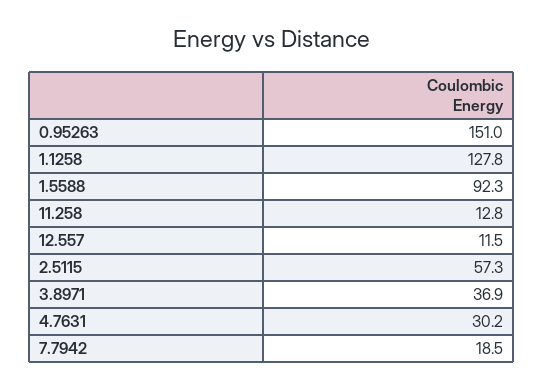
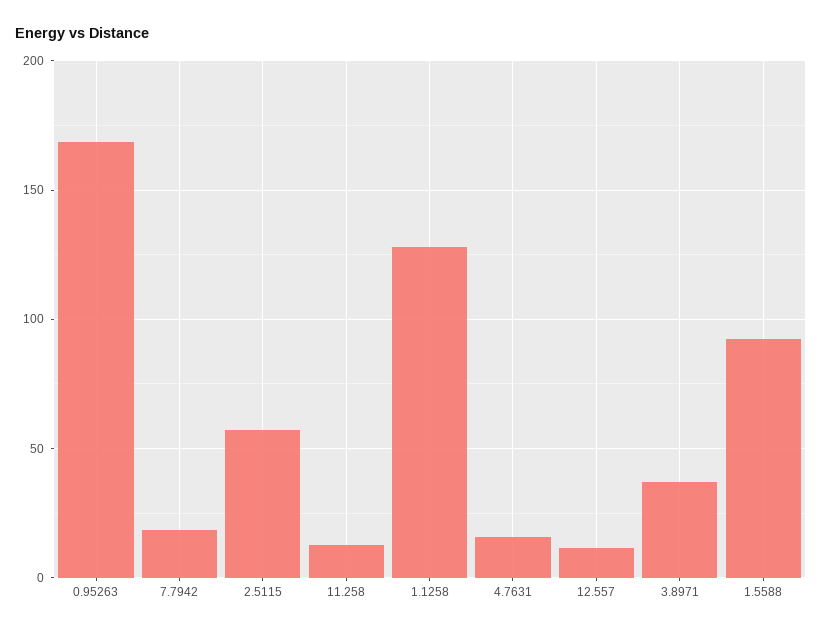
  {
-   "0.95263": 151,
+   "0.95263": 170,
    "1.1258": 127.8,
    "1.5588": 92.3,
    "11.258": 12.8,
    "12.557": 11.5,
    "2.5115": 57.3,
    "3.8971": 36.9,
-   "4.7631": 30.2,
+   "4.7631": 15,
    "7.7942": 18.5
  }

